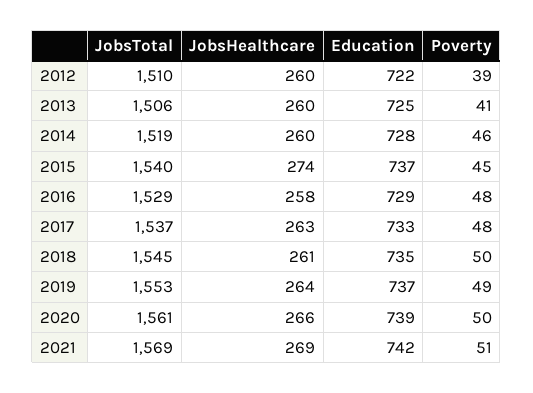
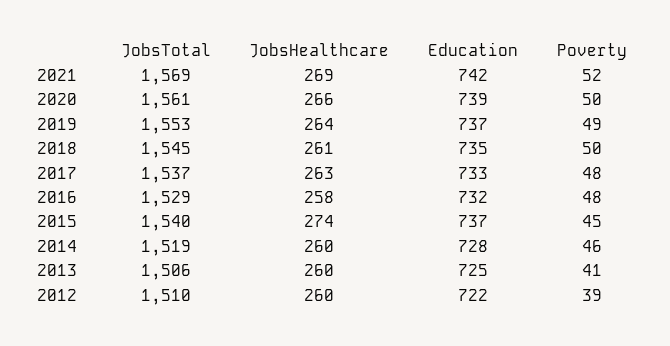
  {
    "JobsTotal": {
      "2012": 1510,
      "2013": 1506,
      "2014": 1519,
      "2015": 1540,
      "2016": 1529,
      "2017": 1537,
      "2018": 1545,
      "2019": 1553,
      "2020": 1561,
      "2021": 1569
    },
    "JobsHealthcare": {
      "2012": 260,
      "2013": 260,
      "2014": 260,
      "2015": 274,
      "2016": 258,
      "2017": 263,
      "2018": 261,
      "2019": 264,
      "2020": 266,
      "2021": 269
    },
    "Education": {
      "2012": 722,
      "2013": 725,
      "2014": 728,
      "2015": 737,
-     "2016": 729,
+     "2016": 732,
      "2017": 733,
      "2018": 735,
      "2019": 737,
      "2020": 739,
      "2021": 742
    },
    "Poverty": {
      "2012": 39,
      "2013": 41,
      "2014": 46,
      "2015": 45,
      "2016": 48,
      "2017": 48,
      "2018": 50,
      "2019": 49,
      "2020": 50,
-     "2021": 51
+     "2021": 52
    }
  }

